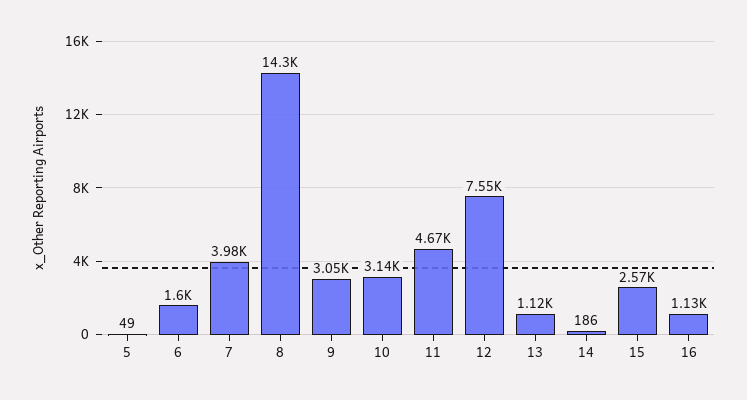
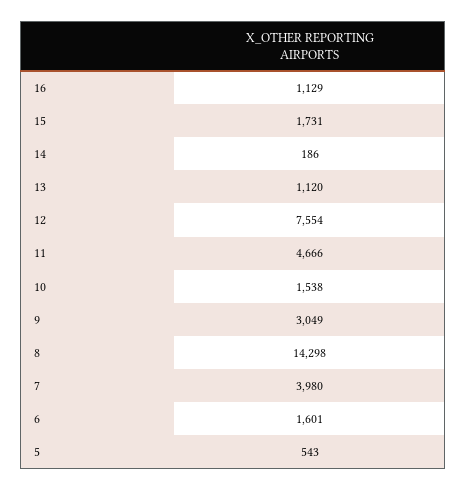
  {
-   "5": 49,
+   "5": 543,
    "6": 1601,
    "7": 3980,
    "8": 14298,
    "9": 3049,
-   "10": 3140,
+   "10": 1538,
    "11": 4666,
    "12": 7554,
    "13": 1120,
    "14": 186,
-   "15": 2570,
+   "15": 1731,
    "16": 1129
  }

